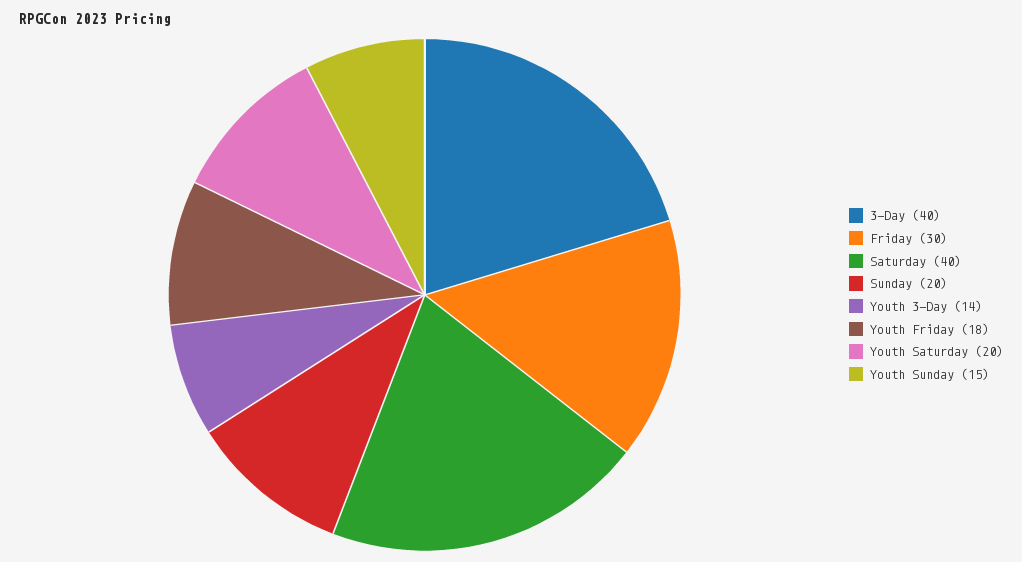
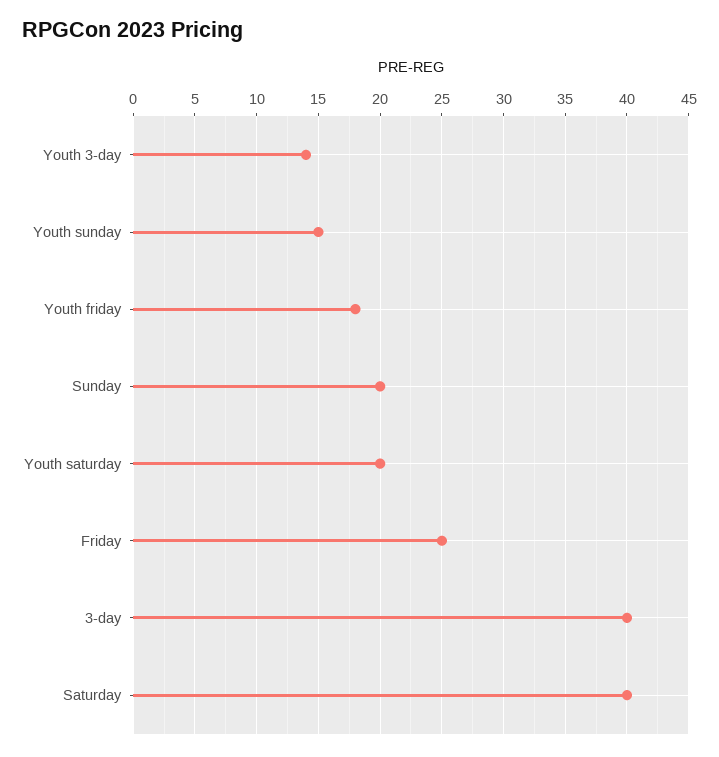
  {
    "3-Day": 40,
-   "Friday": 30,
+   "Friday": 25,
    "Saturday": 40,
    "Sunday": 20,
    "Youth 3-Day": 14,
    "Youth Friday": 18,
    "Youth Saturday": 20,
    "Youth Sunday": 15
  }

